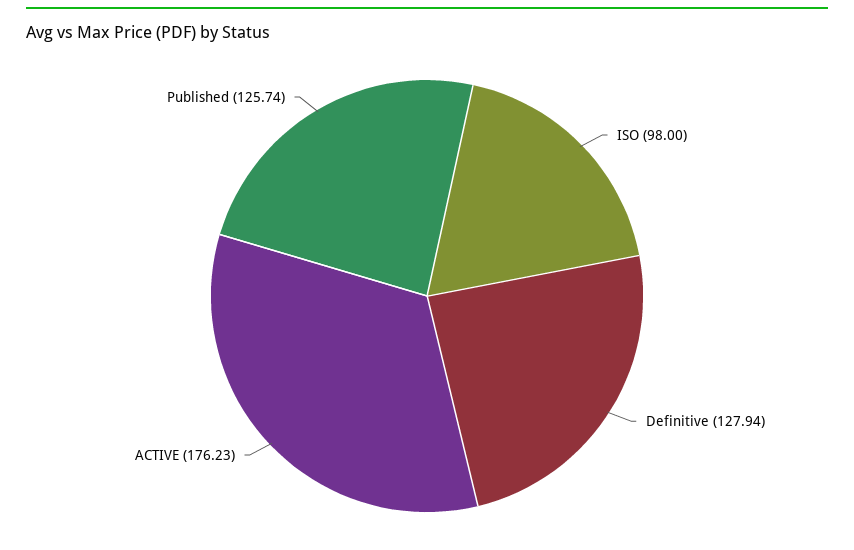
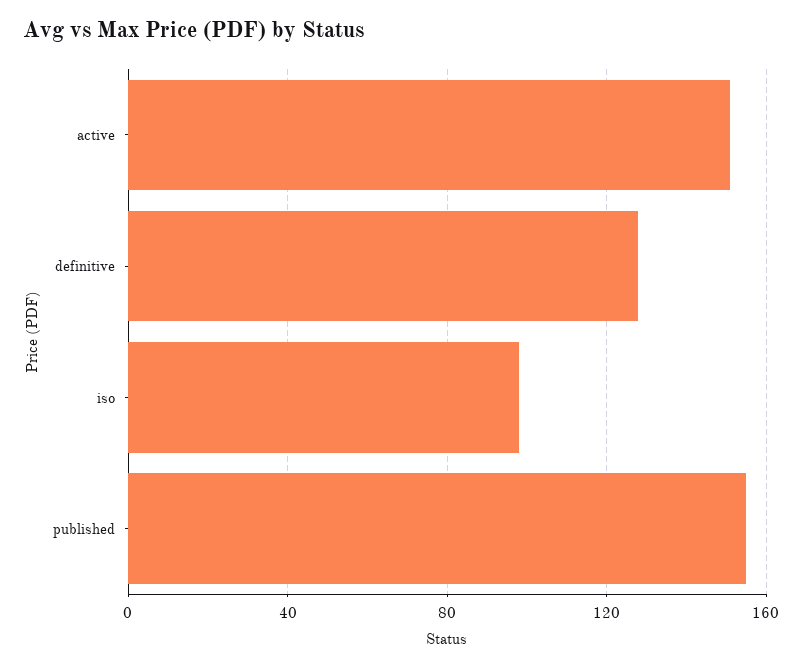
  {
    "ISO": 98,
    "Definitive": 127.94,
-   "ACTIVE": 176.23,
+   "ACTIVE": 150,
-   "Published": 125.74
+   "Published": 155
  }

